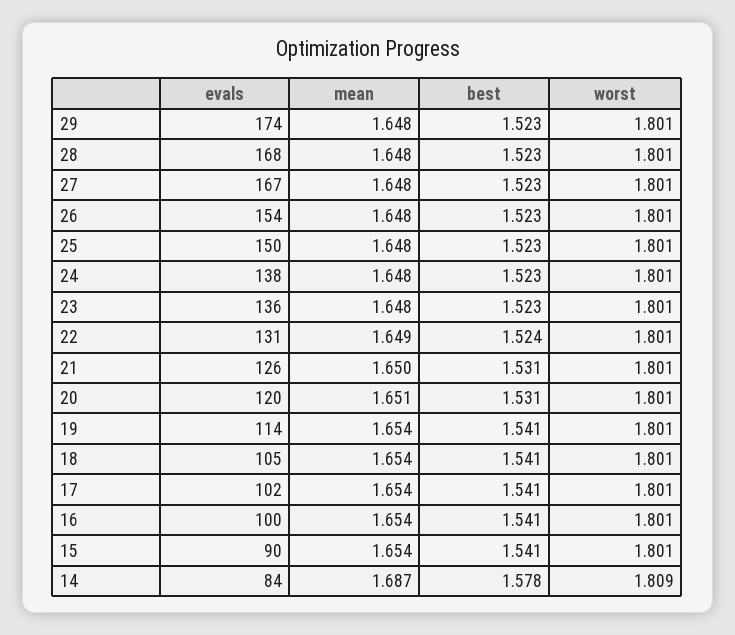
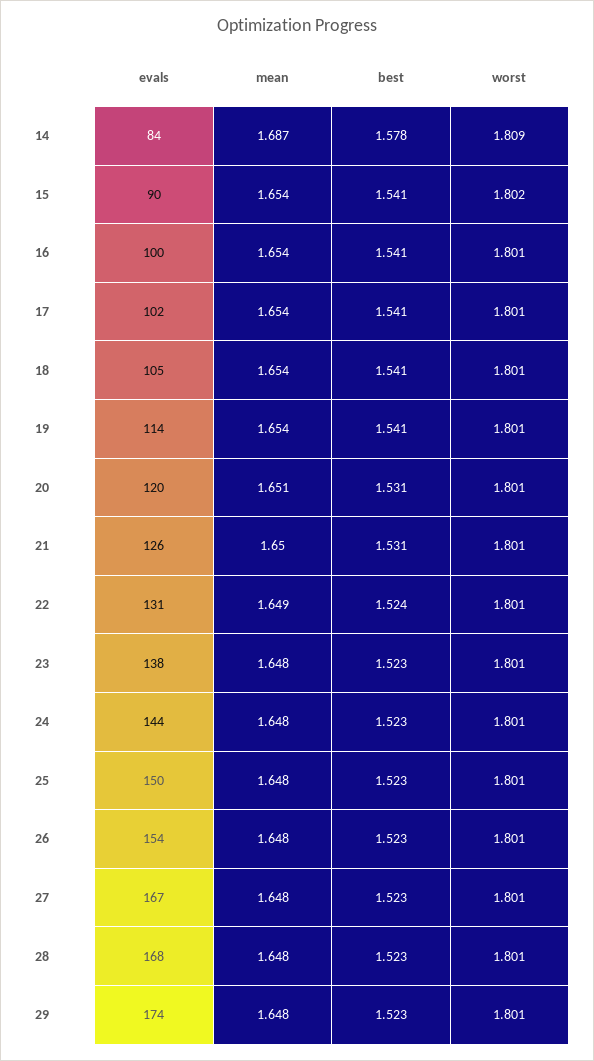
  {
    "evals": {
      "29": 174,
      "28": 168,
      "27": 167,
      "26": 154,
      "25": 150,
-     "24": 138,
+     "24": 144,
-     "23": 136,
+     "23": 138,
      "22": 131,
      "21": 126,
      "20": 120,
      "19": 114,
      "18": 105,
      "17": 102,
      "16": 100,
      "15": 90,
      "14": 84
    },
    "mean": {
      "29": 1.648,
      "28": 1.648,
      "27": 1.648,
      "26": 1.648,
      "25": 1.648,
      "24": 1.648,
      "23": 1.648,
      "22": 1.649,
      "21": 1.65,
      "20": 1.651,
      "19": 1.654,
      "18": 1.654,
      "17": 1.654,
      "16": 1.654,
      "15": 1.654,
      "14": 1.687
    },
    "best": {
      "29": 1.523,
      "28": 1.523,
      "27": 1.523,
      "26": 1.523,
      "25": 1.523,
      "24": 1.523,
      "23": 1.523,
      "22": 1.524,
      "21": 1.531,
      "20": 1.531,
      "19": 1.541,
      "18": 1.541,
      "17": 1.541,
      "16": 1.541,
      "15": 1.541,
      "14": 1.578
    },
    "worst": {
      "29": 1.801,
      "28": 1.801,
      "27": 1.801,
      "26": 1.801,
      "25": 1.801,
      "24": 1.801,
      "23": 1.801,
      "22": 1.801,
      "21": 1.801,
      "20": 1.801,
      "19": 1.801,
      "18": 1.801,
      "17": 1.801,
      "16": 1.801,
-     "15": 1.801,
+     "15": 1.802,
      "14": 1.809
    }
  }

